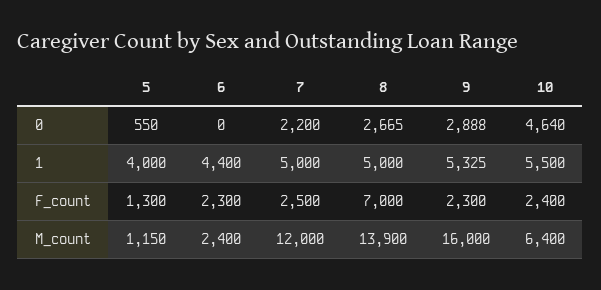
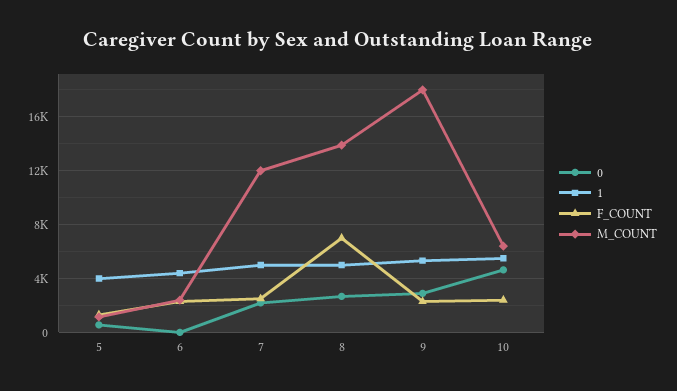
  {
    "0": {
      "5": 550,
      "6": 0,
      "7": 2200,
      "8": 2665,
      "9": 2888,
      "10": 4640
    },
    "1": {
      "5": 4000,
      "6": 4400,
      "7": 5000,
      "8": 5000,
      "9": 5325,
      "10": 5500
    },
    "F_count": {
      "5": 1300,
      "6": 2300,
      "7": 2500,
      "8": 7000,
      "9": 2300,
      "10": 2400
    },
    "M_count": {
      "5": 1150,
      "6": 2400,
      "7": 12000,
      "8": 13900,
-     "9": 16000,
+     "9": 18000,
      "10": 6400
    }
  }

